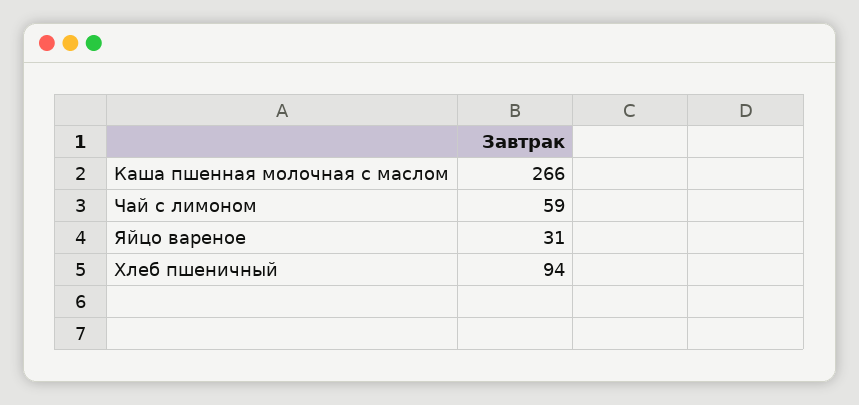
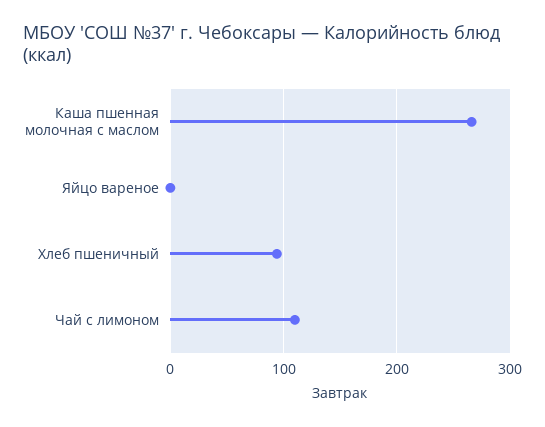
  {
    "Каша пшенная молочная с маслом": 266,
-   "Чай с лимоном": 59,
+   "Чай с лимоном": 110,
-   "Яйцо вареное": 31,
+   "Яйцо вареное": 0,
    "Хлеб пшеничный": 94
  }

